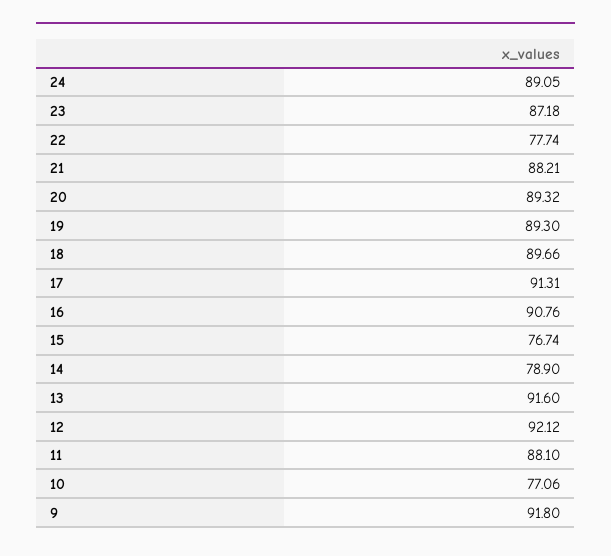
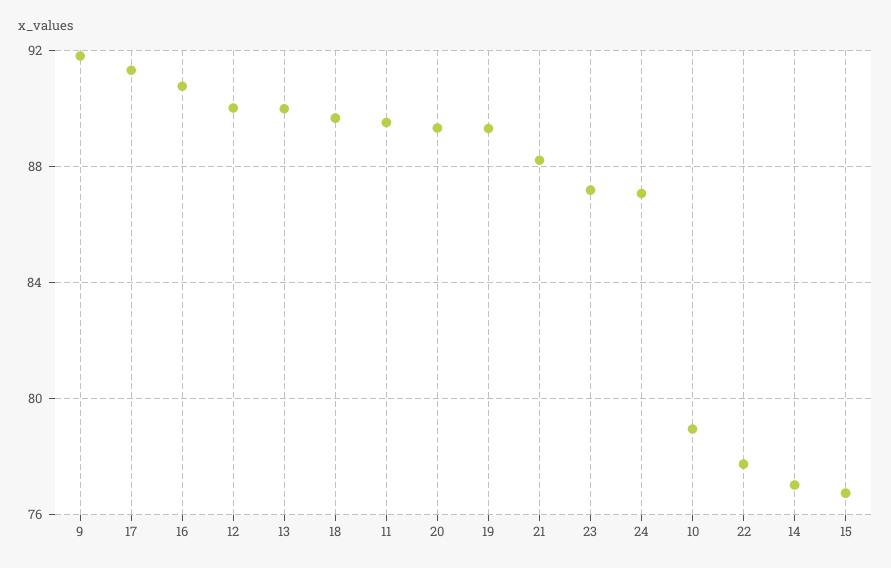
  {
-   "24": 89.05,
+   "24": 87,
    "23": 87.18,
    "22": 77.74,
    "21": 88.21,
    "20": 89.32,
    "19": 89.3,
    "18": 89.66,
    "17": 91.31,
    "16": 90.76,
    "15": 76.74,
-   "14": 78.9,
+   "14": 77,
-   "13": 91.6,
+   "13": 90,
-   "12": 92.12,
+   "12": 90,
-   "11": 88.1,
+   "11": 89.5,
-   "10": 77.06,
+   "10": 79,
    "9": 91.8
  }

